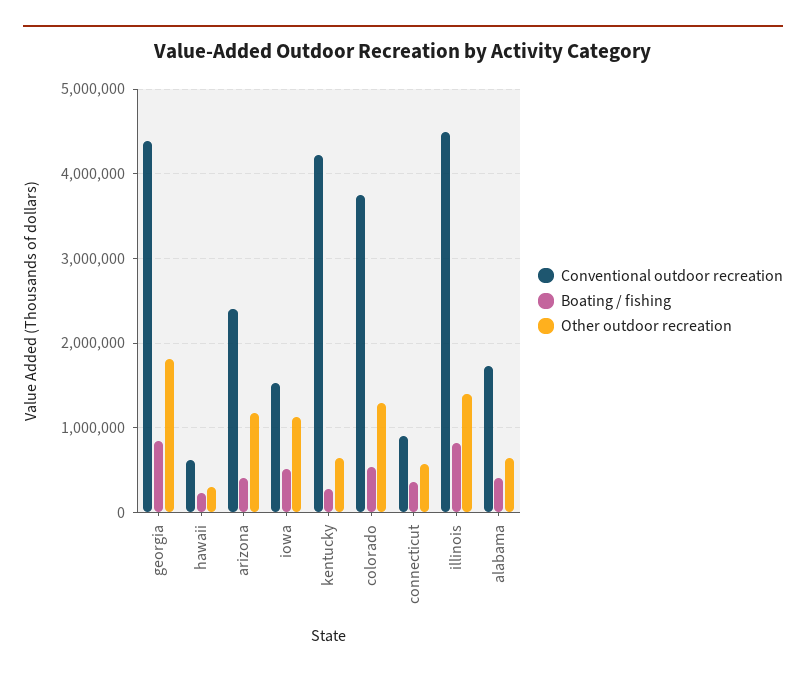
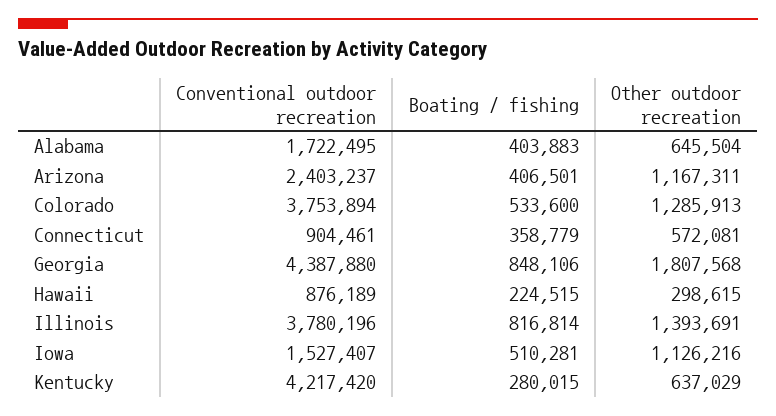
  {
    "Conventional outdoor recreation": {
      "georgia": 4387880,
-     "hawaii": 600000,
+     "hawaii": 876189,
      "arizona": 2403237,
      "iowa": 1527407,
      "kentucky": 4217420,
      "colorado": 3753894,
      "connecticut": 904461,
-     "illinois": 4500000,
+     "illinois": 3780196,
      "alabama": 1722495
    },
    "Boating / fishing": {
      "georgia": 848106,
      "hawaii": 224515,
      "arizona": 406501,
      "iowa": 510281,
      "kentucky": 280015,
      "colorado": 533600,
      "connecticut": 358779,
      "illinois": 816814,
      "alabama": 403883
    },
    "Other outdoor recreation": {
      "georgia": 1807568,
      "hawaii": 298615,
      "arizona": 1167311,
      "iowa": 1126216,
      "kentucky": 637029,
      "colorado": 1285913,
      "connecticut": 572081,
      "illinois": 1393691,
      "alabama": 645504
    }
  }

